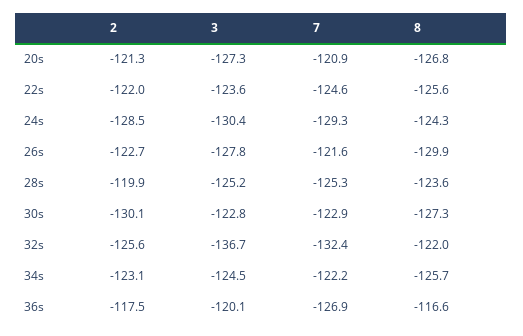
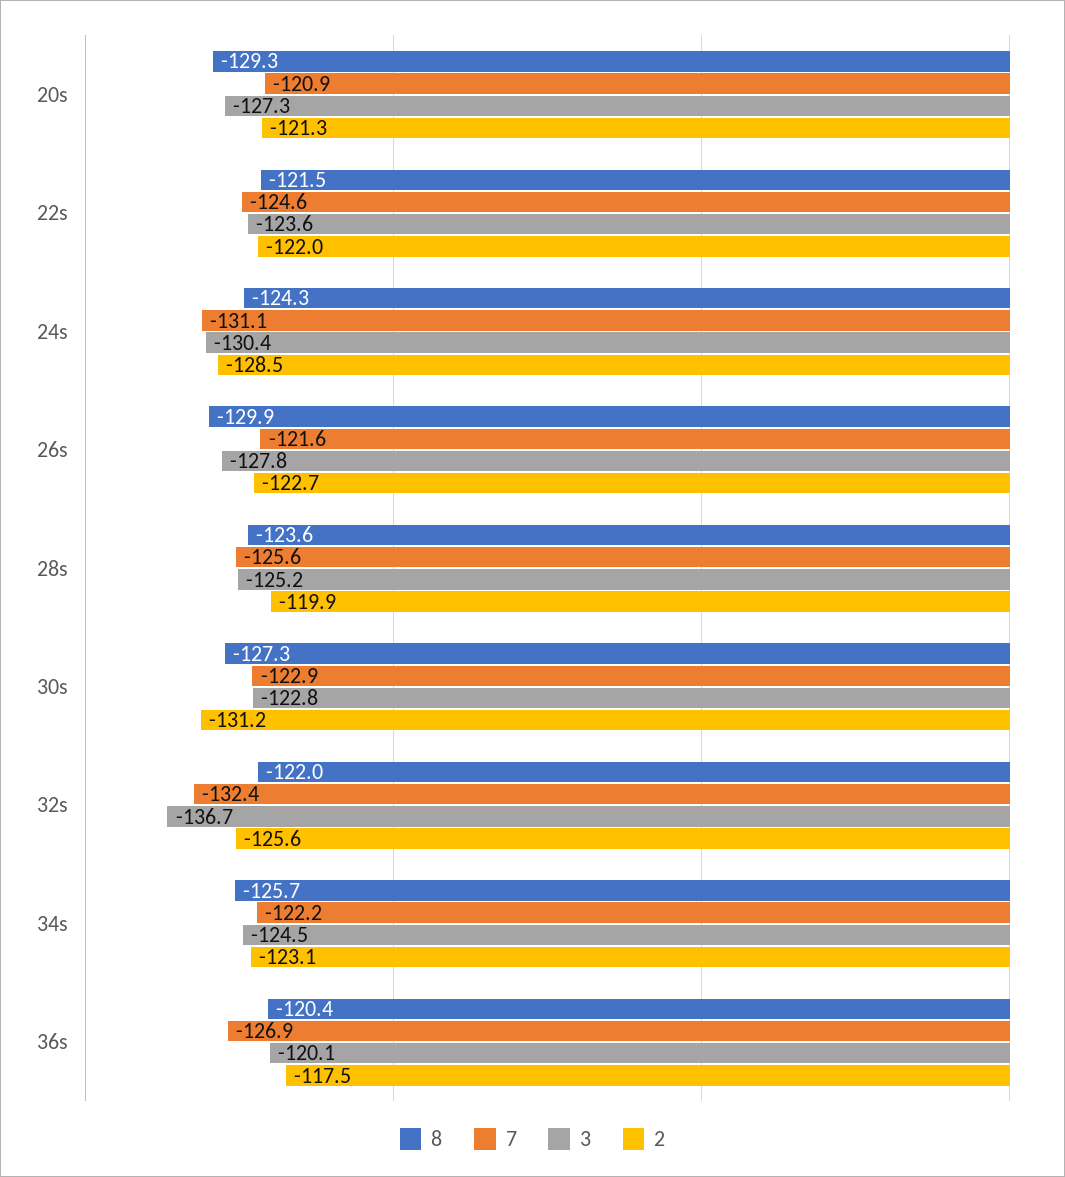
  {
    "2": {
      "20s": -121.3,
      "22s": -122,
      "24s": -128.5,
      "26s": -122.7,
      "28s": -119.9,
-     "30s": -130.1,
+     "30s": -131.2,
      "32s": -125.6,
      "34s": -123.1,
      "36s": -117.5
    },
    "3": {
      "20s": -127.3,
      "22s": -123.6,
      "24s": -130.4,
      "26s": -127.8,
      "28s": -125.2,
      "30s": -122.8,
      "32s": -136.7,
      "34s": -124.5,
      "36s": -120.1
    },
    "7": {
      "20s": -120.9,
      "22s": -124.6,
-     "24s": -129.3,
+     "24s": -131.1,
      "26s": -121.6,
-     "28s": -125.3,
+     "28s": -125.6,
      "30s": -122.9,
      "32s": -132.4,
      "34s": -122.2,
      "36s": -126.9
    },
    "8": {
-     "20s": -126.8,
+     "20s": -129.3,
-     "22s": -125.6,
+     "22s": -121.5,
      "24s": -124.3,
      "26s": -129.9,
      "28s": -123.6,
      "30s": -127.3,
      "32s": -122,
      "34s": -125.7,
-     "36s": -116.6
+     "36s": -120.4
    }
  }

